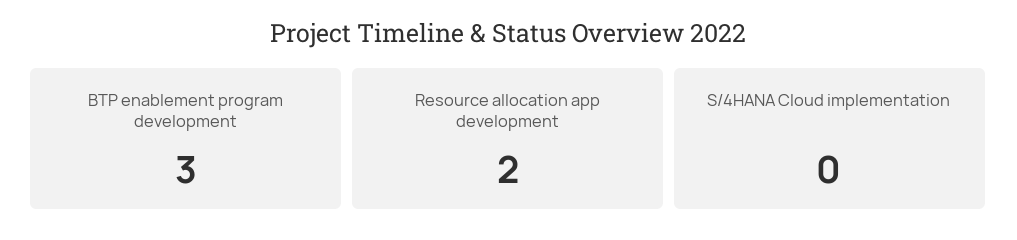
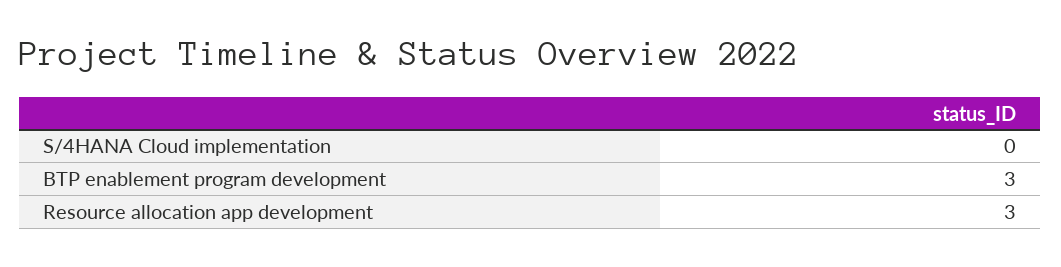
  {
    "BTP enablement program development": 3,
-   "Resource allocation app development": 2,
+   "Resource allocation app development": 3,
    "S/4HANA Cloud implementation": 0
  }

